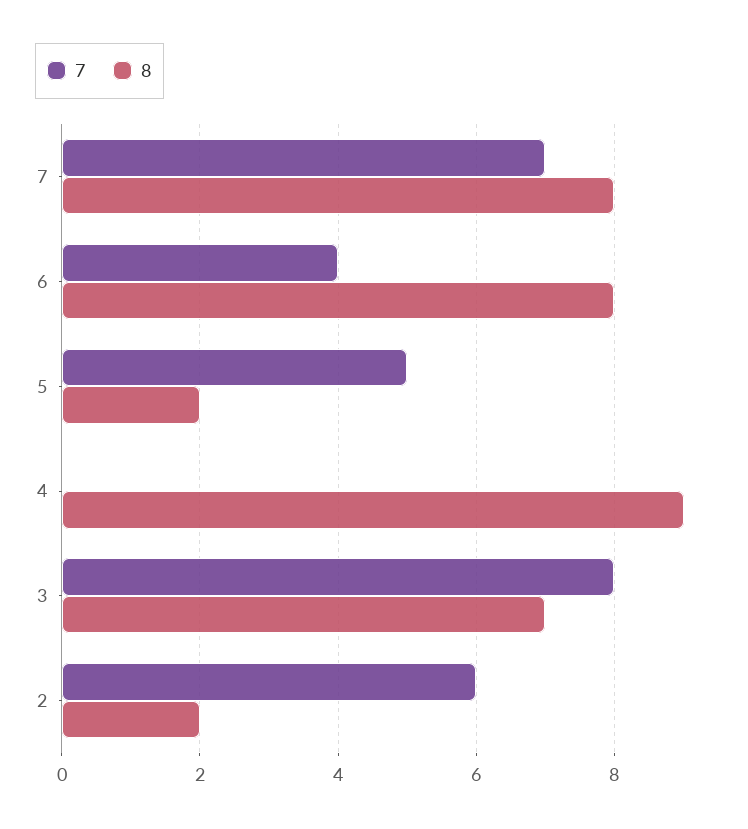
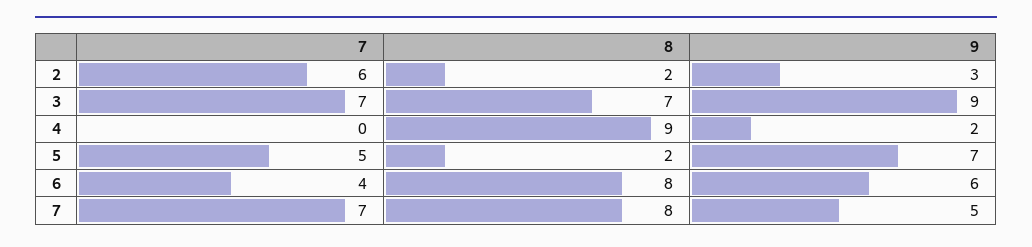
  {
    "7": {
      "7": 7,
      "6": 4,
      "5": 5,
      "4": 0,
-     "3": 8,
+     "3": 7,
      "2": 6
    },
    "8": {
      "7": 8,
      "6": 8,
      "5": 2,
      "4": 9,
      "3": 7,
      "2": 2
-   }
+   },
+   "9": {
+     "2": 3,
+     "3": 9,
+     "4": 2,
+     "5": 7,
+     "6": 6,
+     "7": 5
+   }
  }

